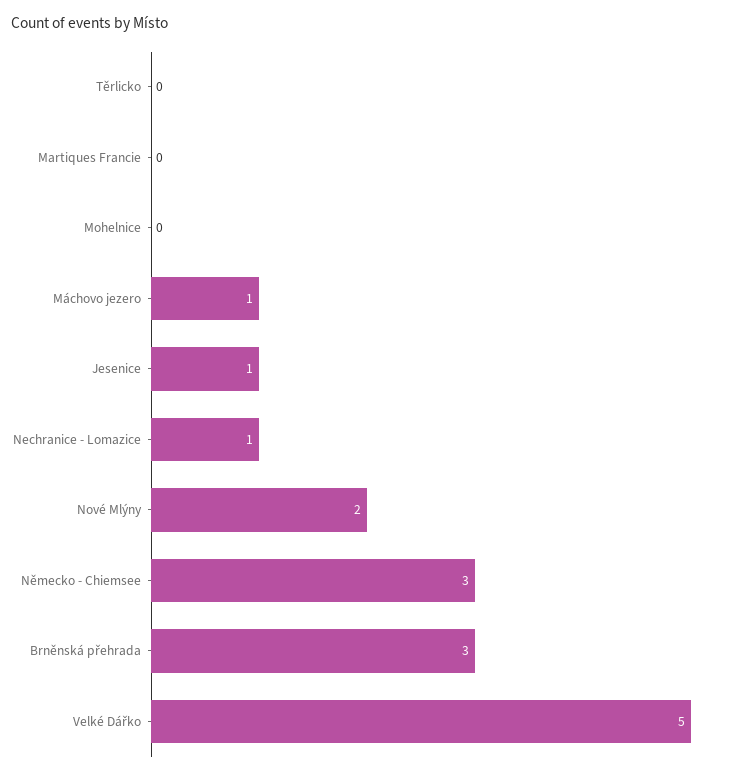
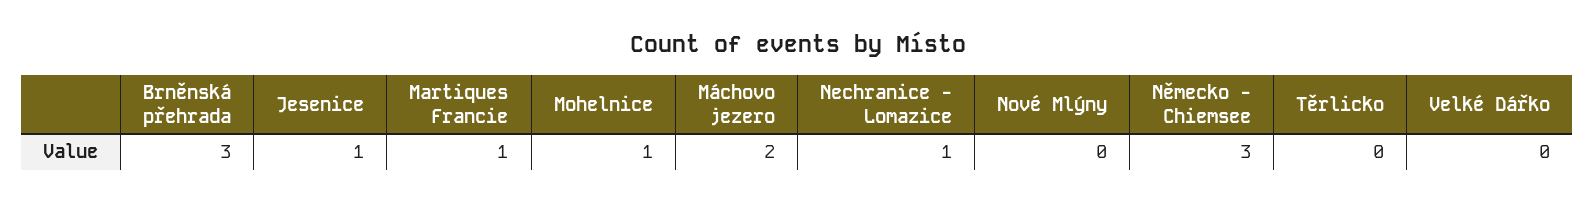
  {
    "Těrlicko": 0,
-   "Martiques Francie": 0,
+   "Martiques Francie": 1,
-   "Mohelnice": 0,
+   "Mohelnice": 1,
-   "Máchovo jezero": 1,
+   "Máchovo jezero": 2,
    "Jesenice": 1,
    "Nechranice - Lomazice": 1,
-   "Nové Mlýny": 2,
+   "Nové Mlýny": 0,
    "Německo - Chiemsee": 3,
    "Brněnská přehrada": 3,
-   "Velké Dářko": 5
+   "Velké Dářko": 0
  }

